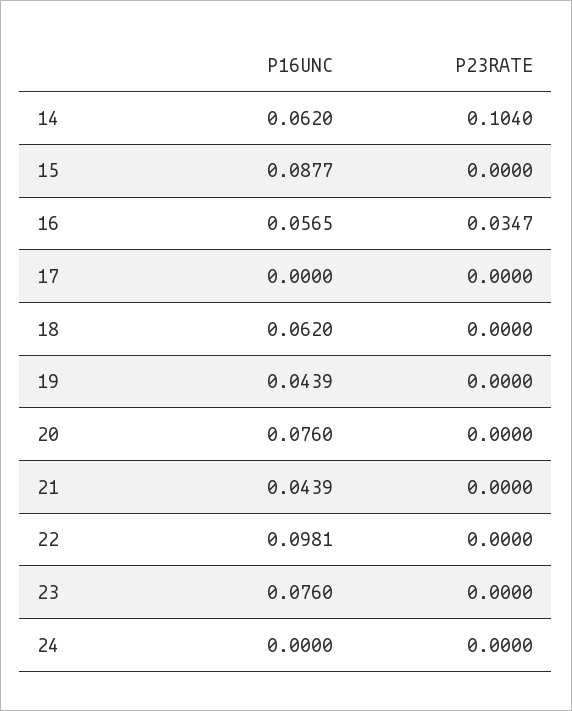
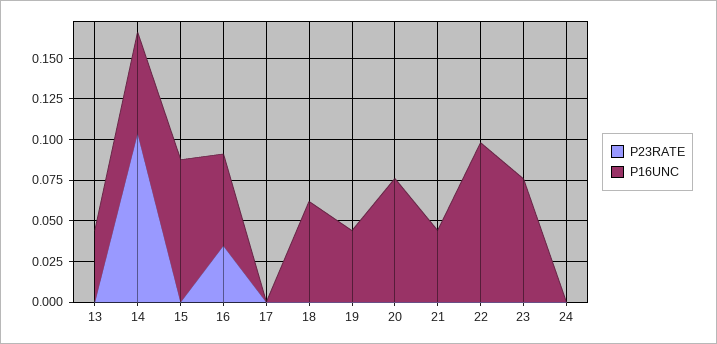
  {
    "P16UNC": {
      "14": 0.062,
      "15": 0.0877,
      "16": 0.0565,
      "17": 0,
      "18": 0.062,
      "19": 0.0439,
      "20": 0.076,
      "21": 0.0439,
      "22": 0.0981,
      "23": 0.076,
-     "24": 0
+     "24": 0,
+     "13": 0.045
    },
    "P23RATE": {
      "14": 0.104,
      "15": 0,
      "16": 0.0347,
      "17": 0,
      "18": 0,
      "19": 0,
      "20": 0,
      "21": 0,
      "22": 0,
      "23": 0,
-     "24": 0
+     "24": 0,
+     "13": 0
    }
  }

